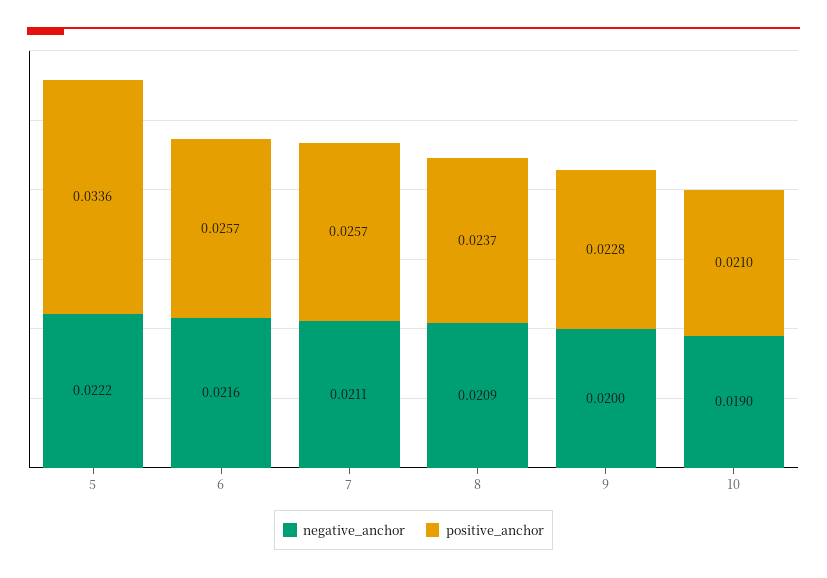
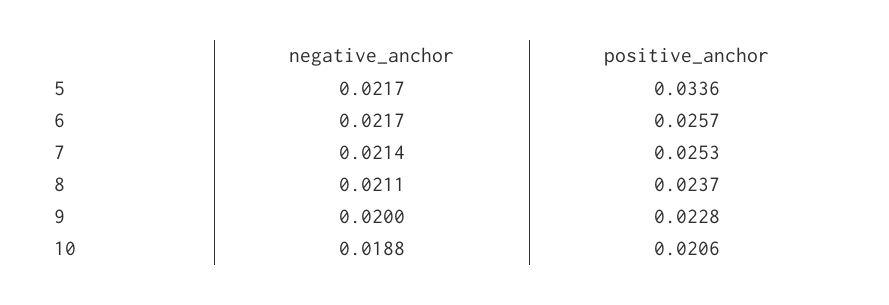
  {
    "negative_anchor": {
-     "5": 0.0222,
+     "5": 0.0217,
-     "6": 0.0216,
+     "6": 0.0217,
-     "7": 0.0211,
+     "7": 0.0214,
-     "8": 0.0209,
+     "8": 0.0211,
      "9": 0.02,
-     "10": 0.019
+     "10": 0.0188
    },
    "positive_anchor": {
      "5": 0.0336,
      "6": 0.0257,
-     "7": 0.0257,
+     "7": 0.0253,
      "8": 0.0237,
      "9": 0.0228,
-     "10": 0.021
+     "10": 0.0206
    }
  }

